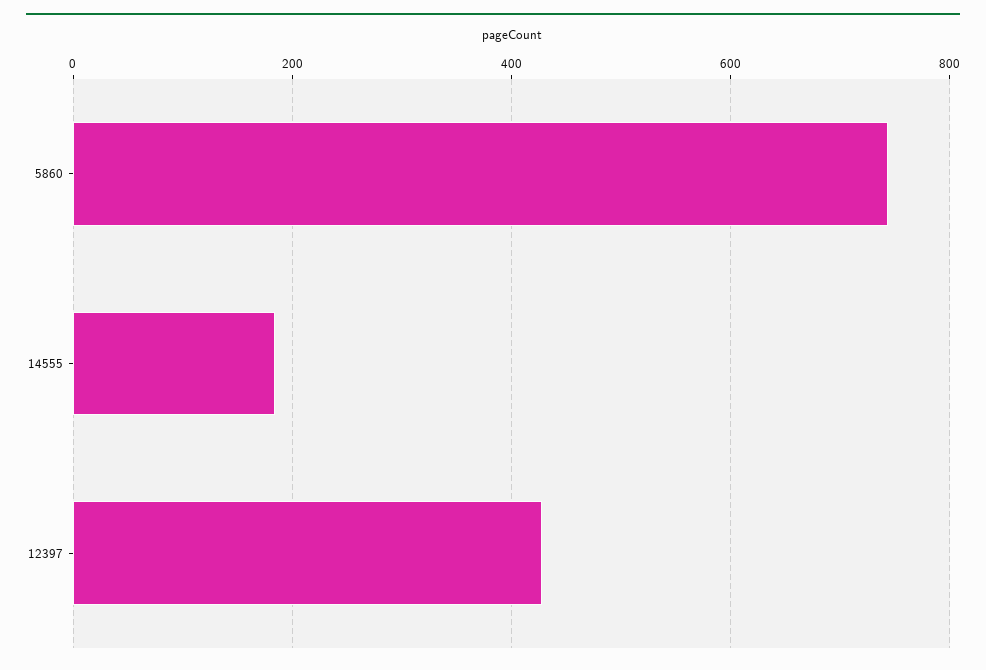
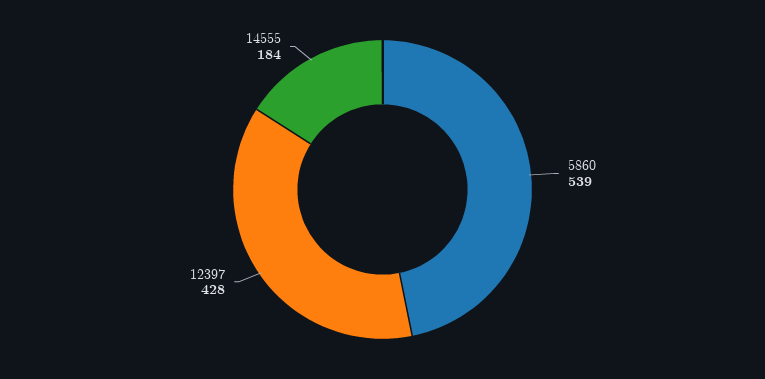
  {
-   "5860": 740,
+   "5860": 539,
    "14555": 184,
    "12397": 428
  }

